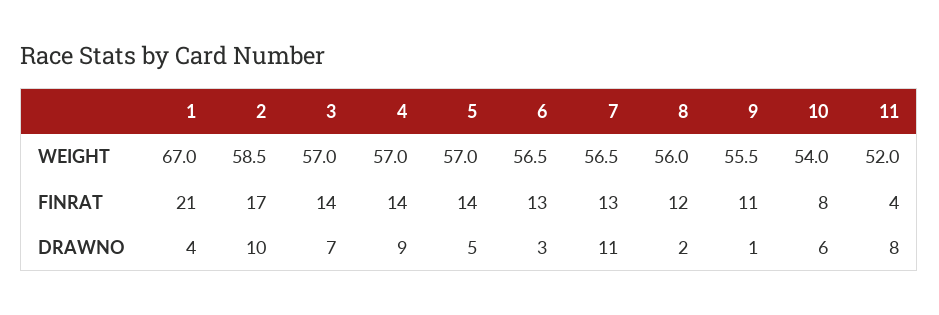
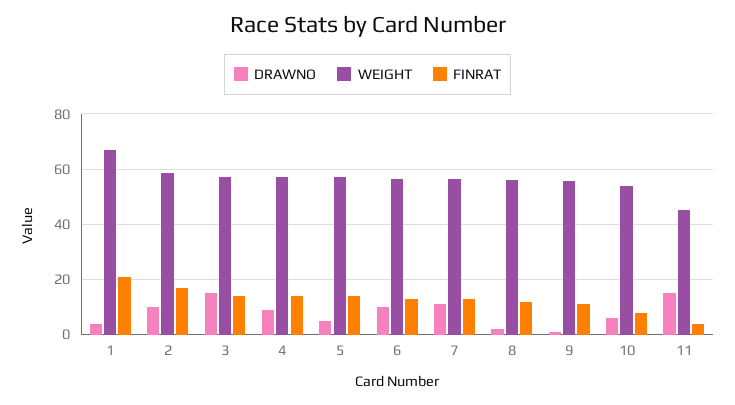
  {
    "WEIGHT": {
      "1": 67,
      "2": 58.5,
      "3": 57,
      "4": 57,
      "5": 57,
      "6": 56.5,
      "7": 56.5,
      "8": 56,
      "9": 55.5,
      "10": 54,
-     "11": 52
+     "11": 45
    },
    "FINRAT": {
      "1": 21,
      "2": 17,
      "3": 14,
      "4": 14,
      "5": 14,
      "6": 13,
      "7": 13,
      "8": 12,
      "9": 11,
      "10": 8,
      "11": 4
    },
    "DRAWNO": {
      "1": 4,
      "2": 10,
-     "3": 7,
+     "3": 15,
      "4": 9,
      "5": 5,
-     "6": 3,
+     "6": 10,
      "7": 11,
      "8": 2,
      "9": 1,
      "10": 6,
-     "11": 8
+     "11": 15
    }
  }

